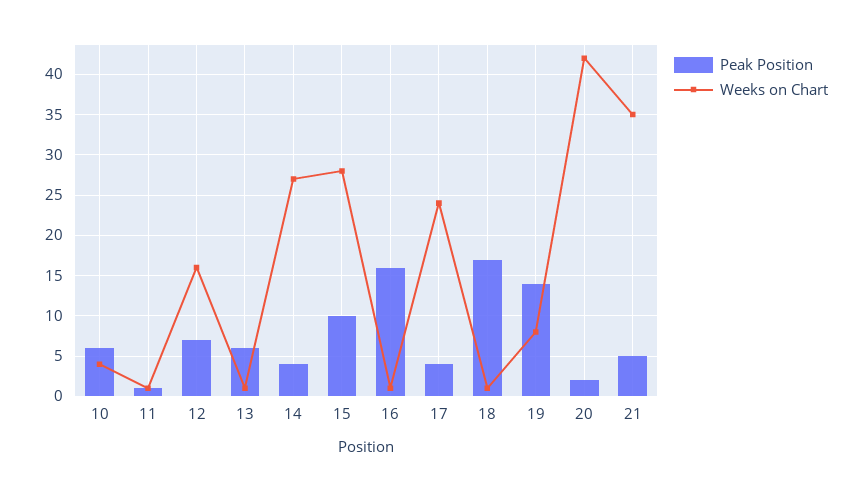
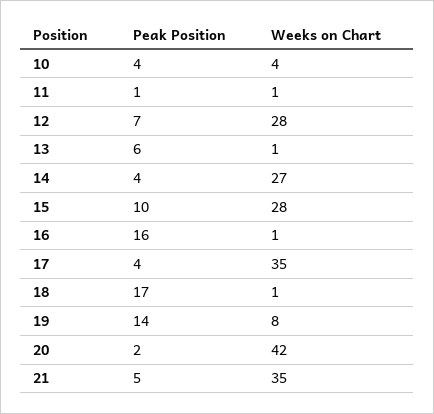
  {
    "Peak Position": {
-     "10": 6,
+     "10": 4,
      "11": 1,
      "12": 7,
      "13": 6,
      "14": 4,
      "15": 10,
      "16": 16,
      "17": 4,
      "18": 17,
      "19": 14,
      "20": 2,
      "21": 5
    },
    "Weeks on Chart": {
      "10": 4,
      "11": 1,
-     "12": 16,
+     "12": 28,
      "13": 1,
      "14": 27,
      "15": 28,
      "16": 1,
-     "17": 24,
+     "17": 35,
      "18": 1,
      "19": 8,
      "20": 42,
      "21": 35
    }
  }

